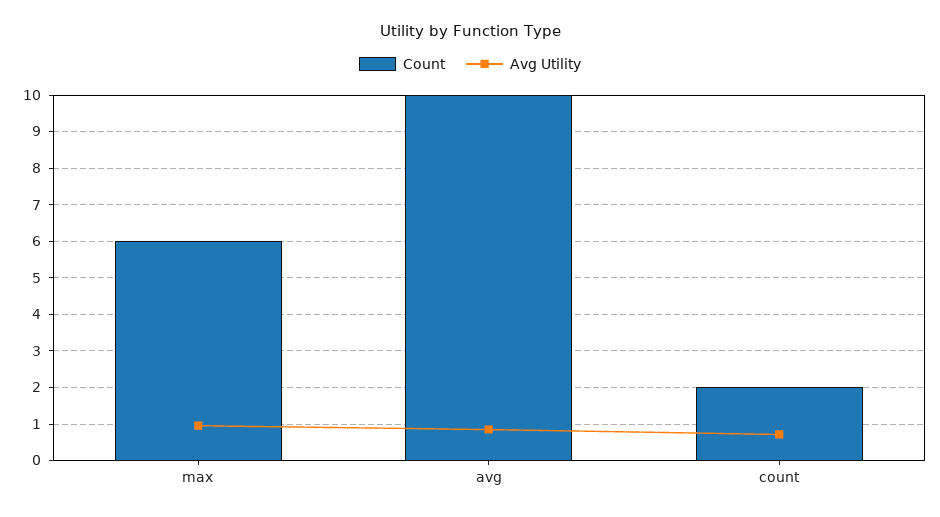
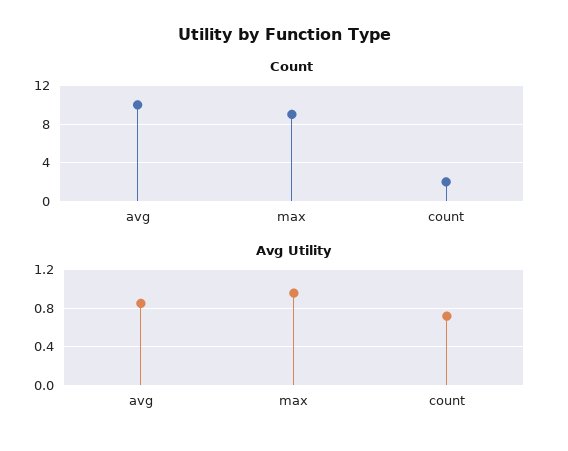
  {
    "Count": {
-     "max": 6,
+     "max": 9,
      "avg": 10,
      "count": 2
    },
    "Avg Utility": {
      "max": 1,
      "avg": 0.9,
      "count": 0.7
    }
  }

